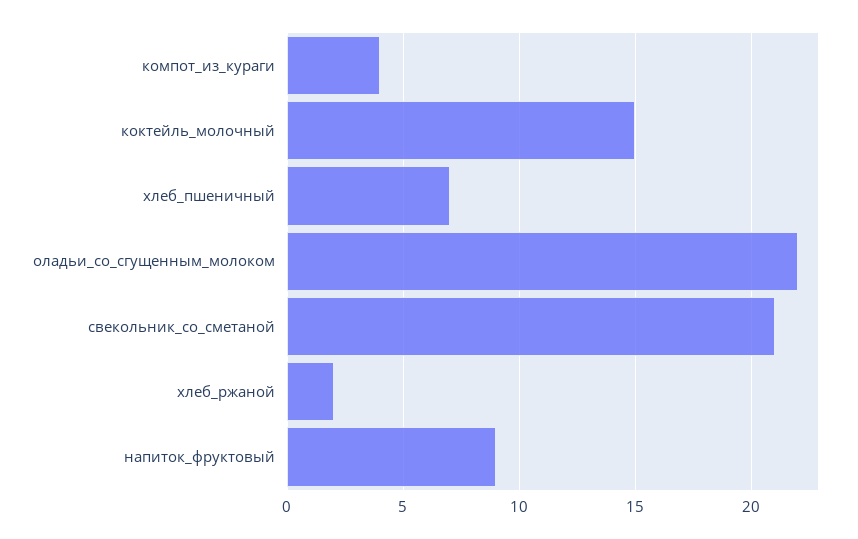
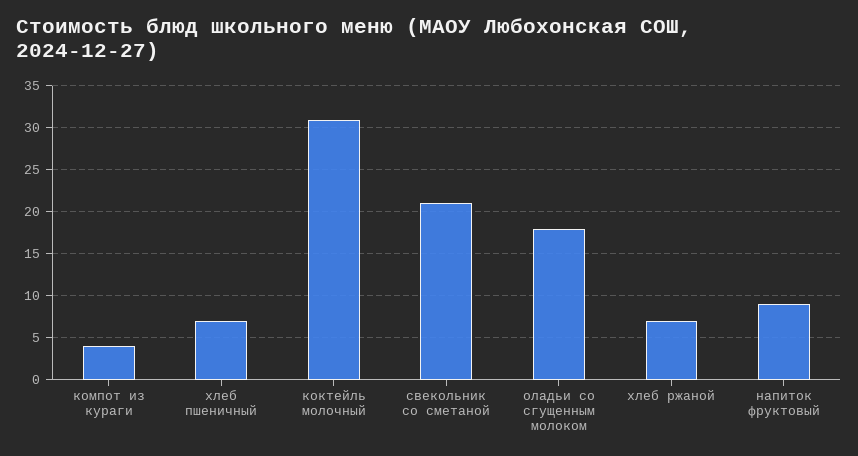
  {
    "компот_из_кураги": 4,
-   "коктейль_молочный": 15,
+   "коктейль_молочный": 31,
    "хлеб_пшеничный": 7,
-   "оладьи_со_сгущенным_молоком": 22,
+   "оладьи_со_сгущенным_молоком": 18,
    "свекольник_со_сметаной": 21,
-   "хлеб_ржаной": 2,
+   "хлеб_ржаной": 7,
    "напиток_фруктовый": 9
  }

